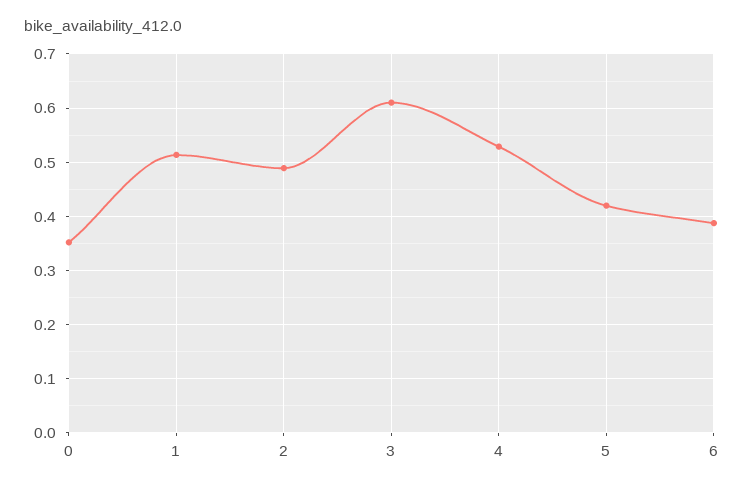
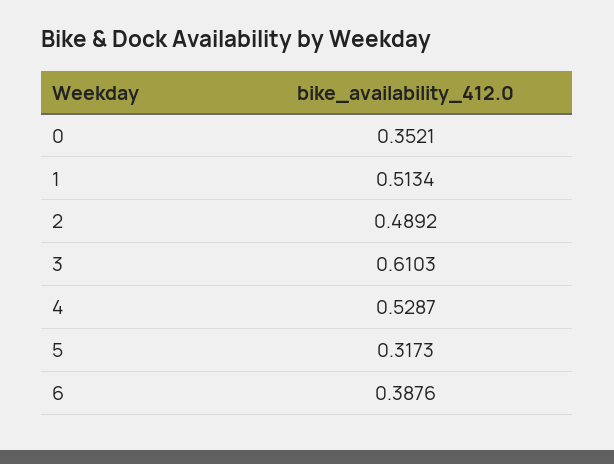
  {
    "0": 0.3521,
    "1": 0.5134,
    "2": 0.4892,
    "3": 0.6103,
    "4": 0.5287,
-   "5": 0.42,
+   "5": 0.3173,
    "6": 0.3876
  }

